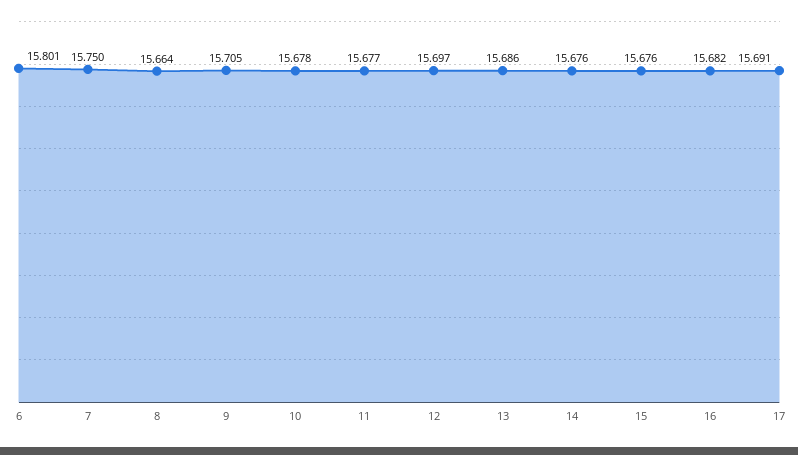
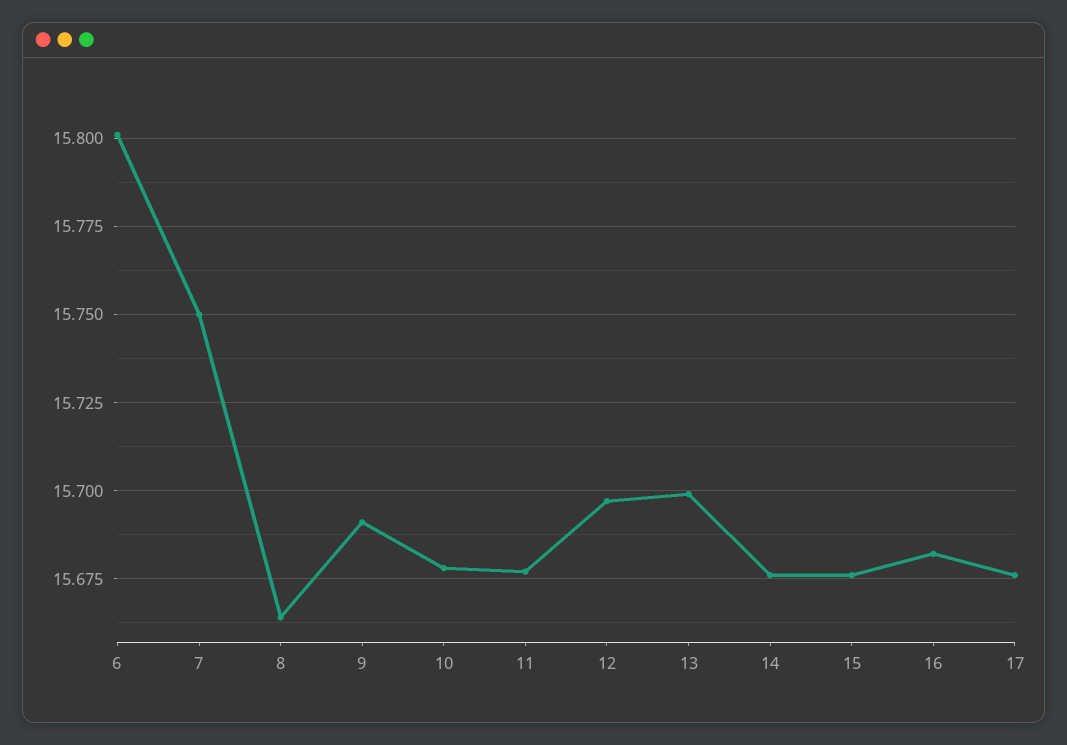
  {
    "6": 15.801,
    "7": 15.75,
    "8": 15.664,
-   "9": 15.705,
+   "9": 15.69,
    "10": 15.678,
    "11": 15.677,
    "12": 15.697,
-   "13": 15.686,
+   "13": 15.7,
    "14": 15.676,
    "15": 15.676,
    "16": 15.682,
-   "17": 15.691
+   "17": 15.675
  }

